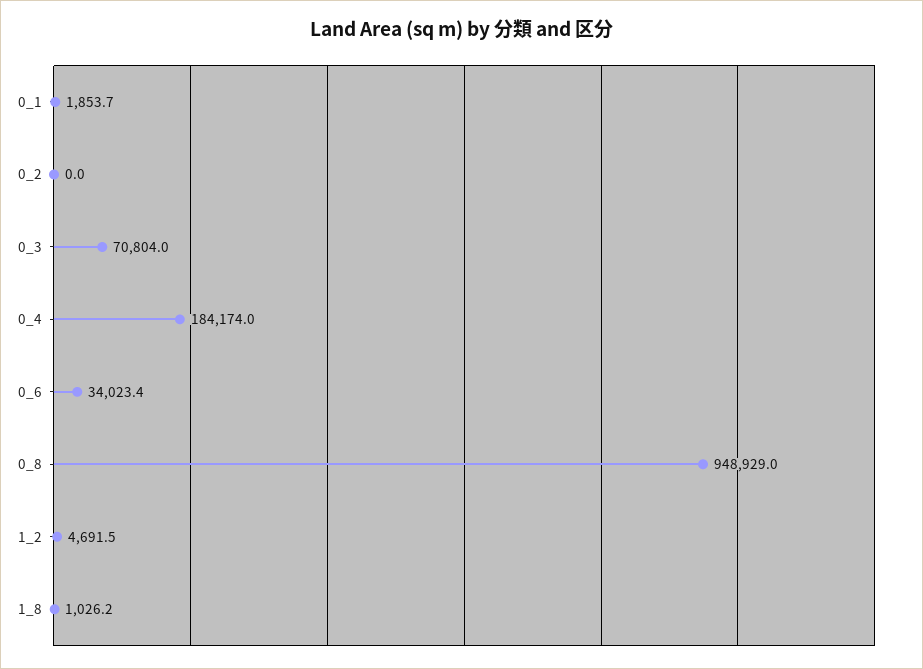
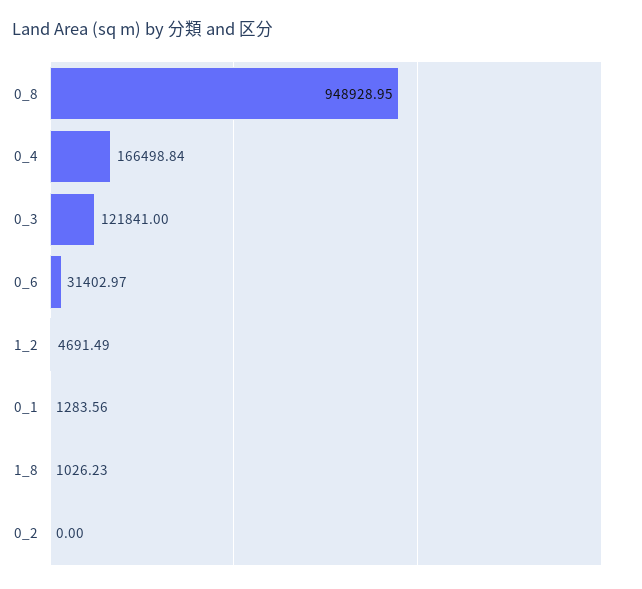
  {
-   "0_1": 1853.7,
+   "0_1": 1283.56,
    "0_2": 0,
-   "0_3": 70804,
+   "0_3": 121841,
-   "0_4": 184174,
+   "0_4": 166498.84,
-   "0_6": 34023.4,
+   "0_6": 31402.97,
    "0_8": 948928.95,
    "1_2": 4691.49,
    "1_8": 1026.23
  }

